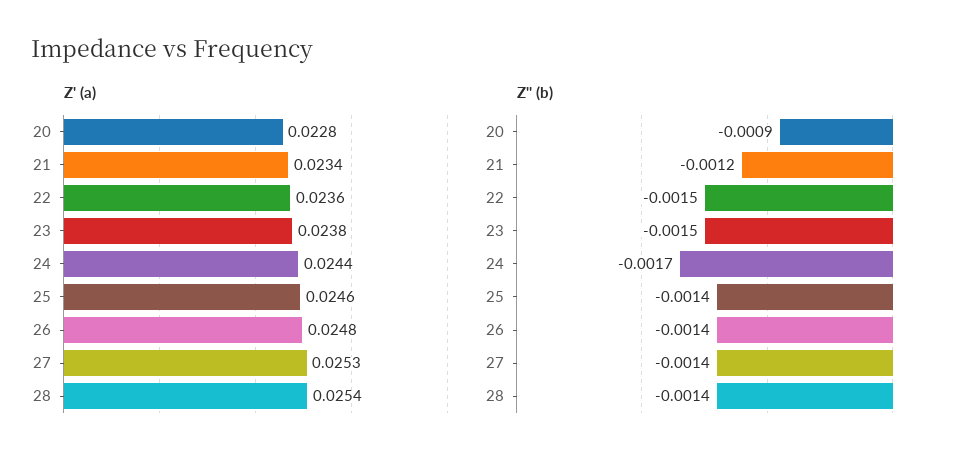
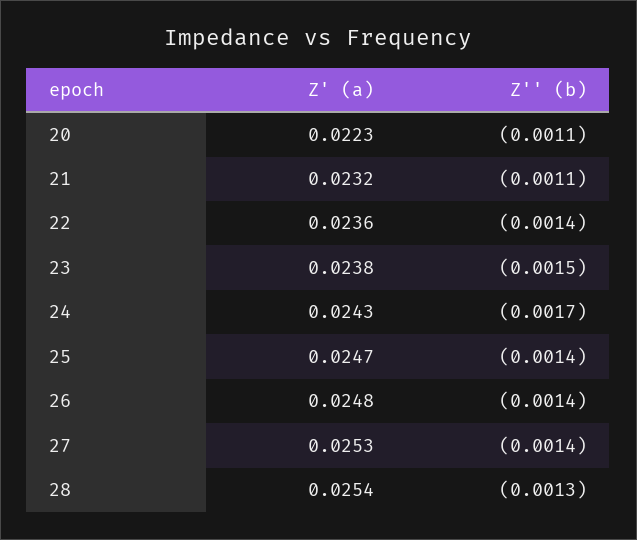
  {
    "Z' (a)": {
-     "20": 0.0228,
+     "20": 0.0223,
-     "21": 0.0234,
+     "21": 0.0232,
      "22": 0.0236,
      "23": 0.0238,
-     "24": 0.0244,
+     "24": 0.0243,
-     "25": 0.0246,
+     "25": 0.0247,
      "26": 0.0248,
      "27": 0.0253,
      "28": 0.0254
    },
    "Z'' (b)": {
-     "20": -0.0009,
+     "20": -0.0011,
-     "21": -0.0012,
+     "21": -0.0011,
-     "22": -0.0015,
+     "22": -0.0014,
      "23": -0.0015,
      "24": -0.0017,
      "25": -0.0014,
      "26": -0.0014,
      "27": -0.0014,
-     "28": -0.0014
+     "28": -0.0013
    }
  }

